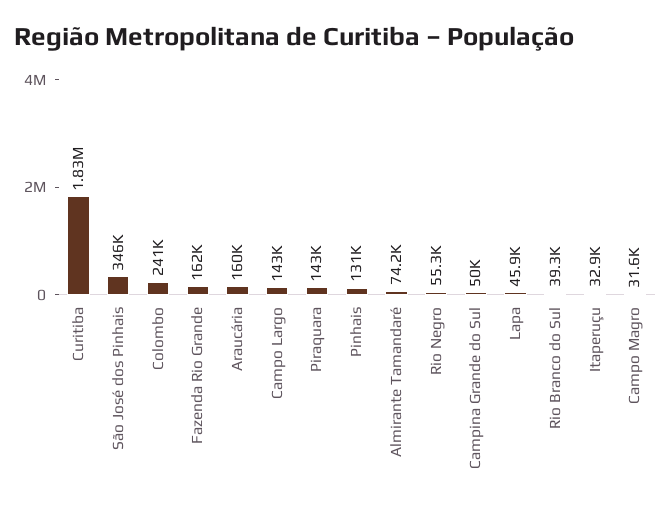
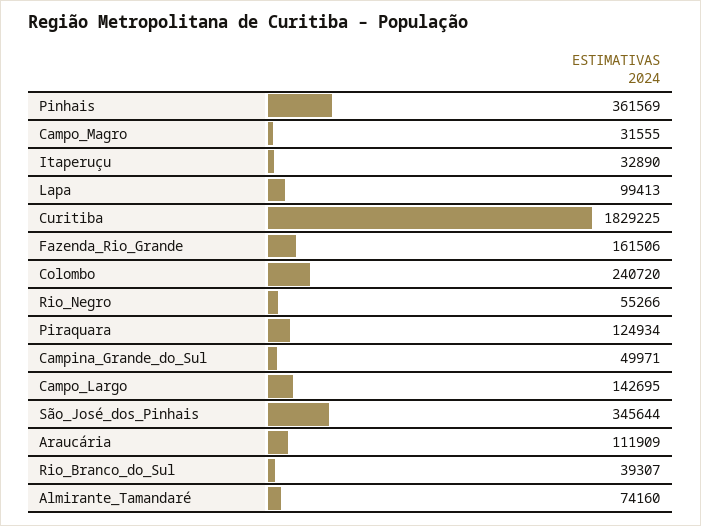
  {
    "Curitiba": 1829225,
    "São José dos Pinhais": 345644,
    "Colombo": 240720,
    "Fazenda Rio Grande": 161506,
-   "Araucária": 160000,
+   "Araucária": 111909,
    "Campo Largo": 142695,
-   "Piraquara": 143000,
+   "Piraquara": 124934,
-   "Pinhais": 131000,
+   "Pinhais": 361569,
    "Almirante Tamandaré": 74160,
    "Rio Negro": 55266,
    "Campina Grande do Sul": 49971,
-   "Lapa": 45900,
+   "Lapa": 99413,
    "Rio Branco do Sul": 39307,
    "Itaperuçu": 32890,
    "Campo Magro": 31555
  }

